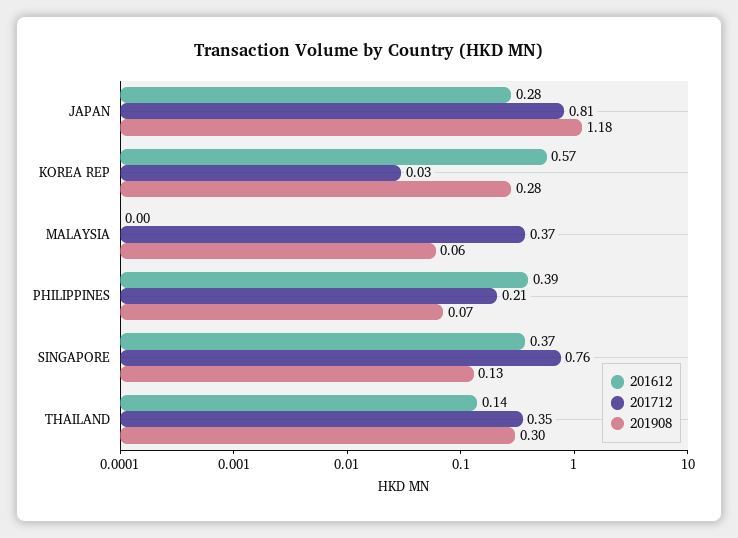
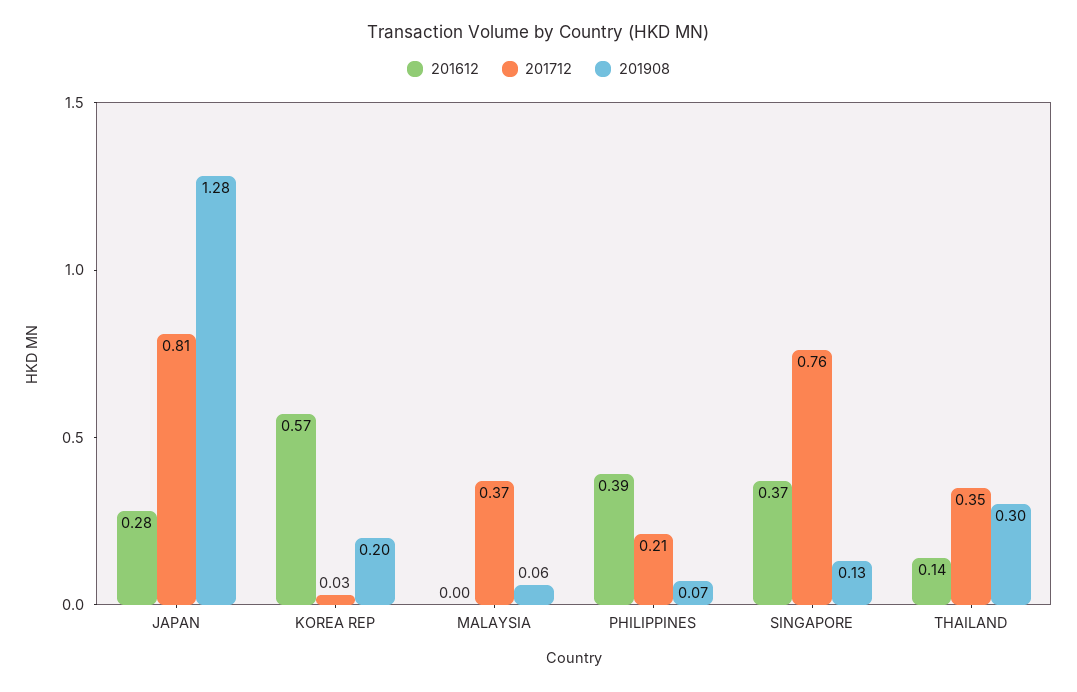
  {
    "201612": {
      "JAPAN": 0.28,
      "KOREA REP": 0.57,
      "MALAYSIA": 0,
      "PHILIPPINES": 0.39,
      "SINGAPORE": 0.37,
      "THAILAND": 0.14
    },
    "201712": {
      "JAPAN": 0.81,
      "KOREA REP": 0.03,
      "MALAYSIA": 0.37,
      "PHILIPPINES": 0.21,
      "SINGAPORE": 0.76,
      "THAILAND": 0.35
    },
    "201908": {
-     "JAPAN": 1.18,
+     "JAPAN": 1.28,
-     "KOREA REP": 0.28,
+     "KOREA REP": 0.2,
      "MALAYSIA": 0.06,
      "PHILIPPINES": 0.07,
      "SINGAPORE": 0.13,
      "THAILAND": 0.3
    }
  }

